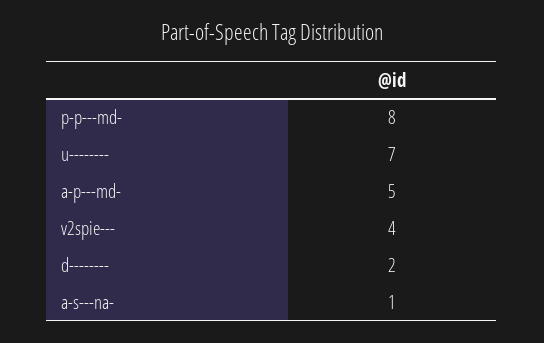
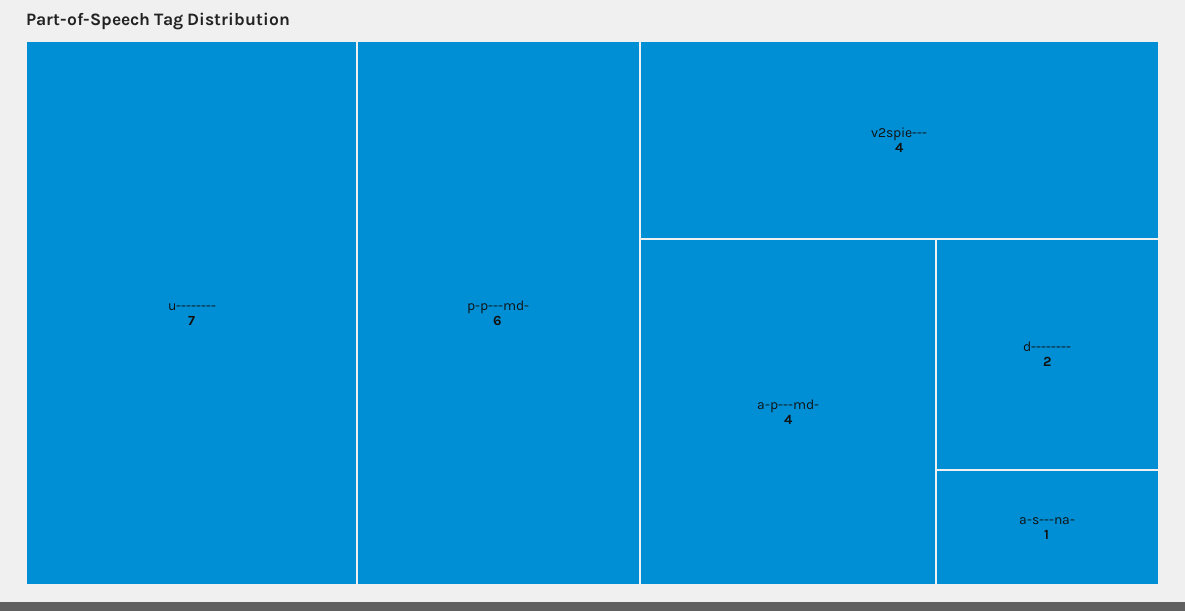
  {
-   "p-p---md-": 8,
+   "p-p---md-": 6,
    "u--------": 7,
-   "a-p---md-": 5,
+   "a-p---md-": 4,
    "v2spie---": 4,
    "d--------": 2,
    "a-s---na-": 1
  }

